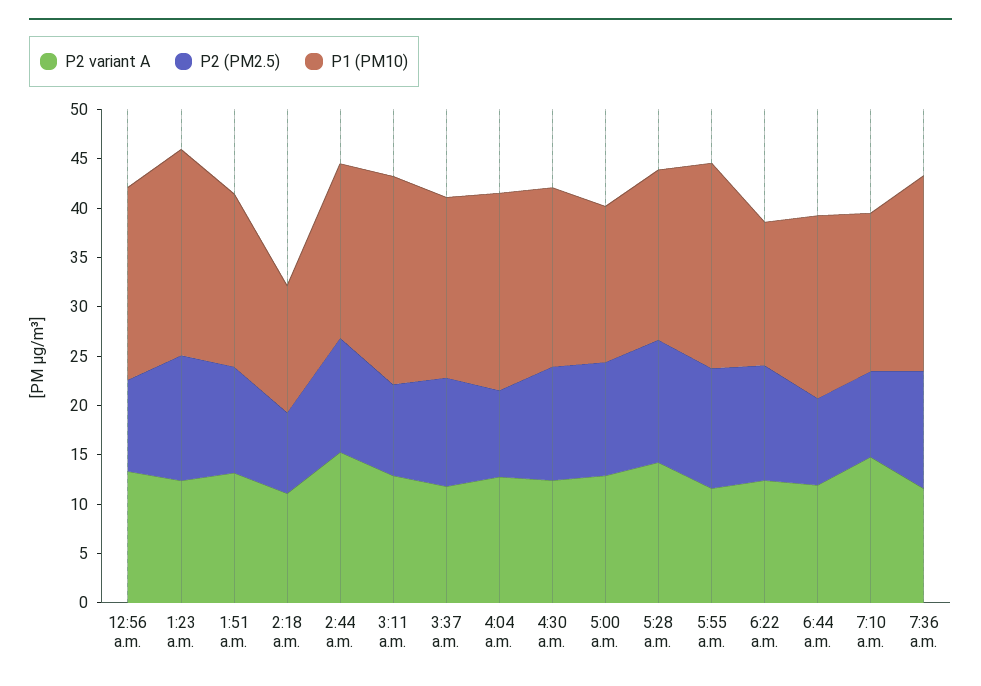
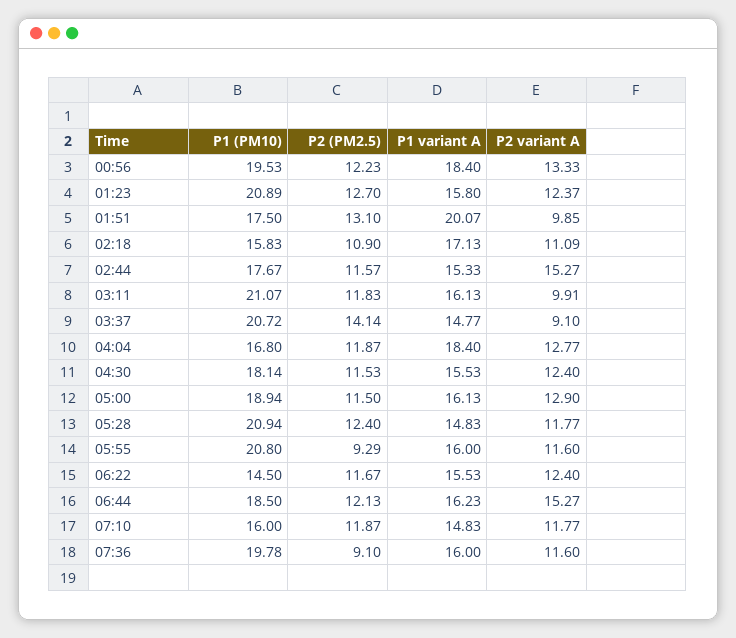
  {
    "P2 variant A": {
      "12:56 a.m.": 13.33,
      "1:23 a.m.": 12.37,
-     "1:51 a.m.": 13,
+     "1:51 a.m.": 9.85,
      "2:18 a.m.": 11.09,
      "2:44 a.m.": 15.27,
-     "3:11 a.m.": 13,
+     "3:11 a.m.": 9.91,
-     "3:37 a.m.": 12,
+     "3:37 a.m.": 9.1,
      "4:04 a.m.": 12.77,
      "4:30 a.m.": 12.4,
      "5:00 a.m.": 12.9,
-     "5:28 a.m.": 14,
+     "5:28 a.m.": 11.77,
      "5:55 a.m.": 11.6,
      "6:22 a.m.": 12.4,
-     "6:44 a.m.": 12,
+     "6:44 a.m.": 15.27,
-     "7:10 a.m.": 15,
+     "7:10 a.m.": 11.77,
      "7:36 a.m.": 11.6
    },
    "P2 (PM2.5)": {
-     "12:56 a.m.": 9,
+     "12:56 a.m.": 12.23,
      "1:23 a.m.": 12.7,
-     "1:51 a.m.": 11,
+     "1:51 a.m.": 13.1,
-     "2:18 a.m.": 8,
+     "2:18 a.m.": 10.9,
      "2:44 a.m.": 11.57,
-     "3:11 a.m.": 9,
+     "3:11 a.m.": 11.83,
-     "3:37 a.m.": 11,
+     "3:37 a.m.": 14.14,
-     "4:04 a.m.": 9,
+     "4:04 a.m.": 11.87,
      "4:30 a.m.": 11.53,
      "5:00 a.m.": 11.5,
      "5:28 a.m.": 12.4,
-     "5:55 a.m.": 12,
+     "5:55 a.m.": 9.29,
      "6:22 a.m.": 11.67,
-     "6:44 a.m.": 9,
+     "6:44 a.m.": 12.13,
-     "7:10 a.m.": 9,
+     "7:10 a.m.": 11.87,
-     "7:36 a.m.": 12
+     "7:36 a.m.": 9.1
    },
    "P1 (PM10)": {
      "12:56 a.m.": 19.53,
      "1:23 a.m.": 20.89,
      "1:51 a.m.": 17.5,
-     "2:18 a.m.": 13,
+     "2:18 a.m.": 15.83,
      "2:44 a.m.": 17.67,
      "3:11 a.m.": 21.07,
-     "3:37 a.m.": 18,
+     "3:37 a.m.": 20.72,
-     "4:04 a.m.": 20,
+     "4:04 a.m.": 16.8,
      "4:30 a.m.": 18.14,
-     "5:00 a.m.": 16,
+     "5:00 a.m.": 18.94,
-     "5:28 a.m.": 17,
+     "5:28 a.m.": 20.94,
      "5:55 a.m.": 20.8,
      "6:22 a.m.": 14.5,
      "6:44 a.m.": 18.5,
      "7:10 a.m.": 16,
      "7:36 a.m.": 19.78
-   }
+   },
+   "P1 variant A": {
+     "12:56 a.m.": 18.4,
+     "1:23 a.m.": 15.8,
+     "1:51 a.m.": 20.07,
+     "2:18 a.m.": 17.13,
+     "2:44 a.m.": 15.33,
+     "3:11 a.m.": 16.13,
+     "3:37 a.m.": 14.77,
+     "4:04 a.m.": 18.4,
+     "4:30 a.m.": 15.53,
+     "5:00 a.m.": 16.13,
+     "5:28 a.m.": 14.83,
+     "5:55 a.m.": 16,
+     "6:22 a.m.": 15.53,
+     "6:44 a.m.": 16.23,
+     "7:10 a.m.": 14.83,
+     "7:36 a.m.": 16
+   }
  }

